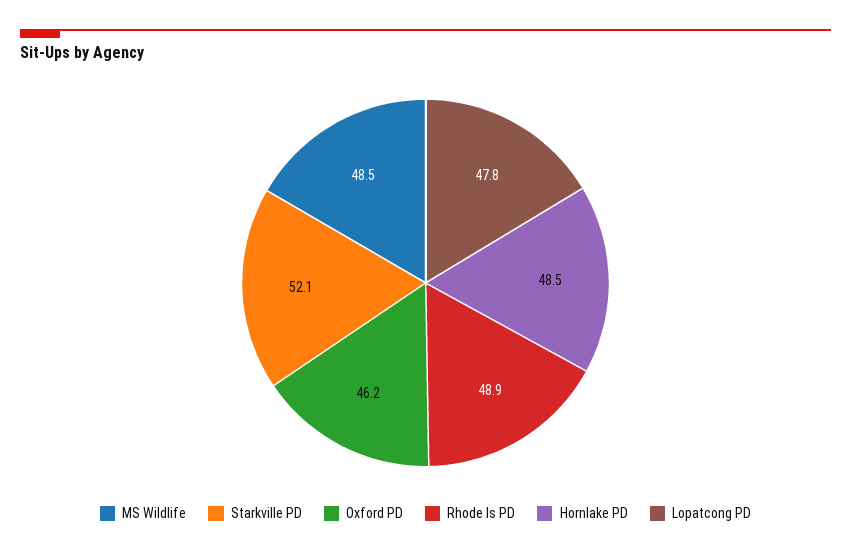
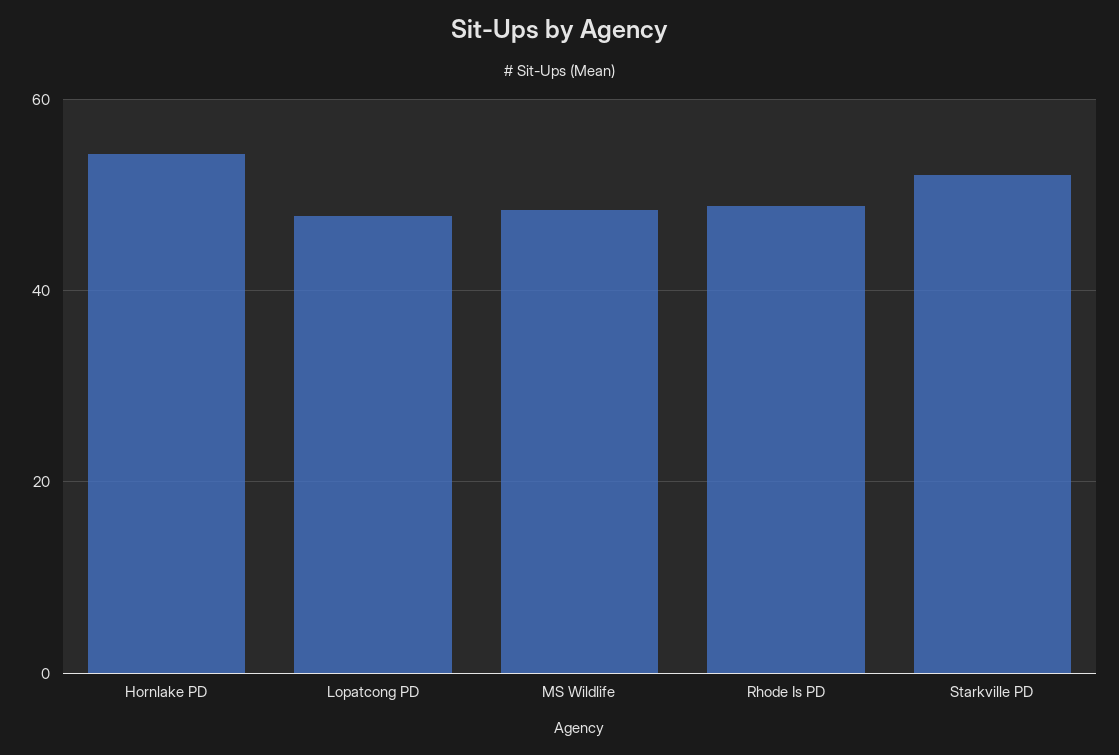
  {
    "MS Wildlife": 48.5,
    "Starkville PD": 52.1,
-   "Oxford PD": 46.2,
    "Rhode Is PD": 48.9,
-   "Hornlake PD": 48.5,
+   "Hornlake PD": 54,
    "Lopatcong PD": 47.8
  }

